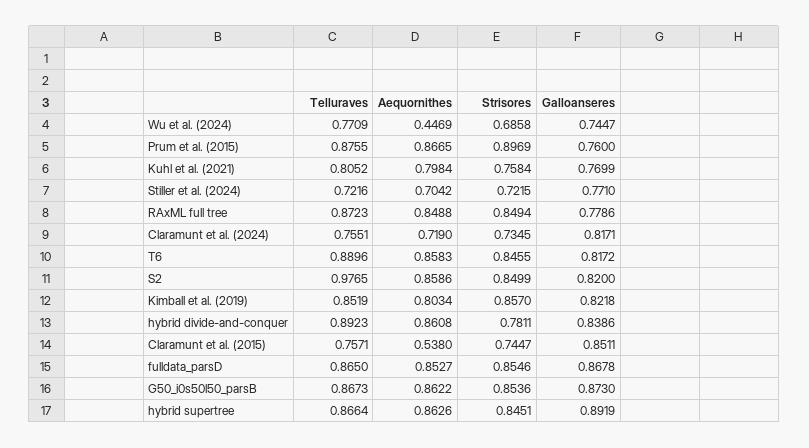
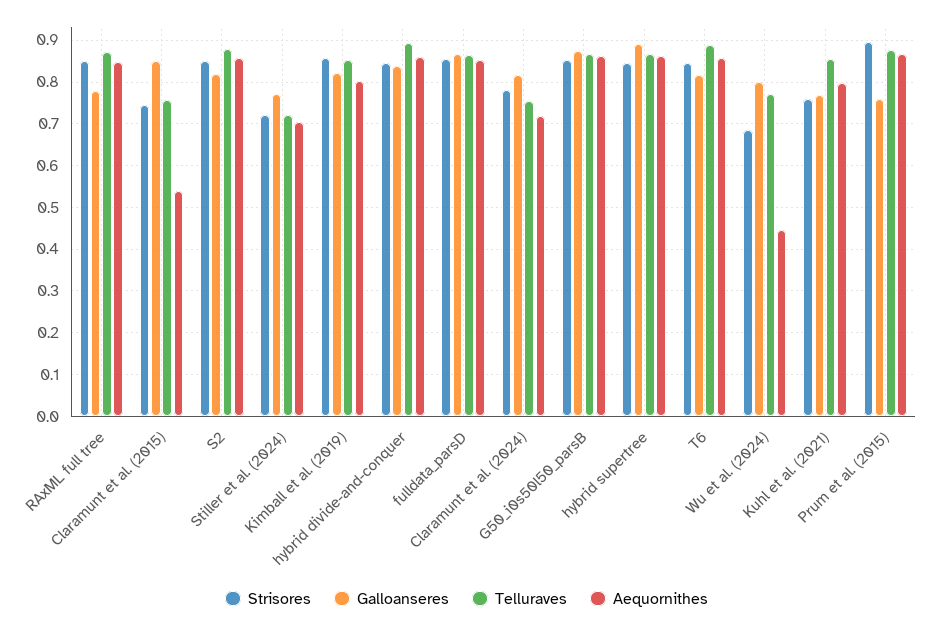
  {
    "Telluraves": {
      "Wu et al. (2024)": 0.7709,
      "Prum et al. (2015)": 0.8755,
-     "Kuhl et al. (2021)": 0.8052,
+     "Kuhl et al. (2021)": 0.86,
      "Stiller et al. (2024)": 0.7216,
      "RAxML full tree": 0.8723,
      "Claramunt et al. (2024)": 0.7551,
      "T6": 0.8896,
-     "S2": 0.9765,
+     "S2": 0.88,
      "Kimball et al. (2019)": 0.8519,
      "hybrid divide-and-conquer": 0.8923,
      "Claramunt et al. (2015)": 0.7571,
      "fulldata_parsD": 0.865,
      "G50_i0s50l50_parsB": 0.8673,
      "hybrid supertree": 0.8664
    },
    "Aequornithes": {
      "Wu et al. (2024)": 0.4469,
      "Prum et al. (2015)": 0.8665,
      "Kuhl et al. (2021)": 0.7984,
      "Stiller et al. (2024)": 0.7042,
      "RAxML full tree": 0.8488,
      "Claramunt et al. (2024)": 0.719,
      "T6": 0.8583,
      "S2": 0.8586,
      "Kimball et al. (2019)": 0.8034,
      "hybrid divide-and-conquer": 0.8608,
      "Claramunt et al. (2015)": 0.538,
      "fulldata_parsD": 0.8527,
      "G50_i0s50l50_parsB": 0.8622,
      "hybrid supertree": 0.8626
    },
    "Strisores": {
      "Wu et al. (2024)": 0.6858,
      "Prum et al. (2015)": 0.8969,
      "Kuhl et al. (2021)": 0.7584,
      "Stiller et al. (2024)": 0.7215,
      "RAxML full tree": 0.8494,
-     "Claramunt et al. (2024)": 0.7345,
+     "Claramunt et al. (2024)": 0.78,
      "T6": 0.8455,
      "S2": 0.8499,
      "Kimball et al. (2019)": 0.857,
-     "hybrid divide-and-conquer": 0.7811,
+     "hybrid divide-and-conquer": 0.84,
      "Claramunt et al. (2015)": 0.7447,
      "fulldata_parsD": 0.8546,
      "G50_i0s50l50_parsB": 0.8536,
      "hybrid supertree": 0.8451
    },
    "Galloanseres": {
-     "Wu et al. (2024)": 0.7447,
+     "Wu et al. (2024)": 0.8,
      "Prum et al. (2015)": 0.76,
      "Kuhl et al. (2021)": 0.7699,
      "Stiller et al. (2024)": 0.771,
      "RAxML full tree": 0.7786,
      "Claramunt et al. (2024)": 0.8171,
      "T6": 0.8172,
      "S2": 0.82,
      "Kimball et al. (2019)": 0.8218,
      "hybrid divide-and-conquer": 0.8386,
      "Claramunt et al. (2015)": 0.8511,
      "fulldata_parsD": 0.8678,
      "G50_i0s50l50_parsB": 0.873,
      "hybrid supertree": 0.8919
    }
  }

